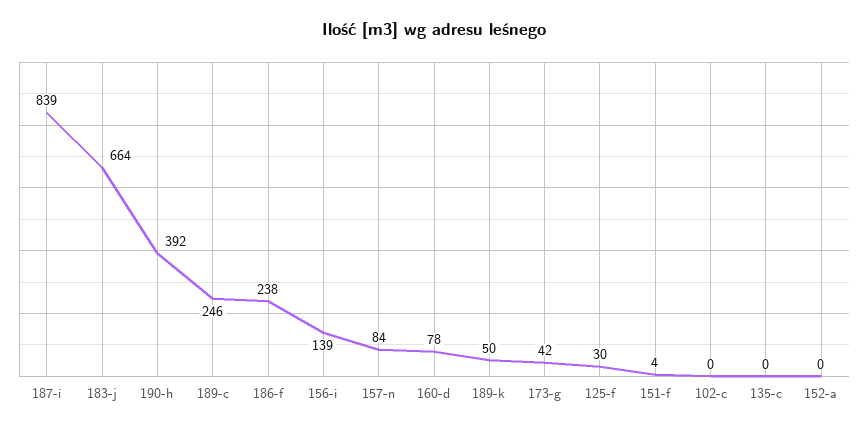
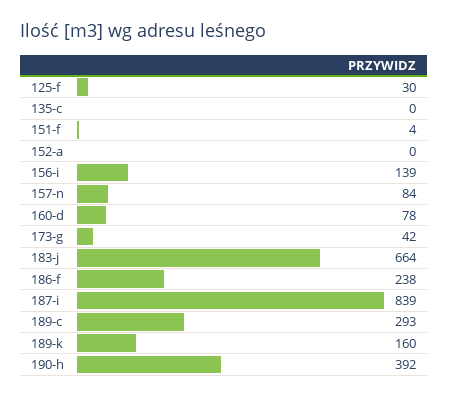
  {
    "187-i": 839,
    "183-j": 664,
    "190-h": 392,
-   "189-c": 246,
+   "189-c": 293,
    "186-f": 238,
    "156-i": 139,
    "157-n": 84,
    "160-d": 78,
-   "189-k": 50,
+   "189-k": 160,
    "173-g": 42,
    "125-f": 30,
    "151-f": 4,
-   "102-c": 0,
    "135-c": 0,
    "152-a": 0
  }

